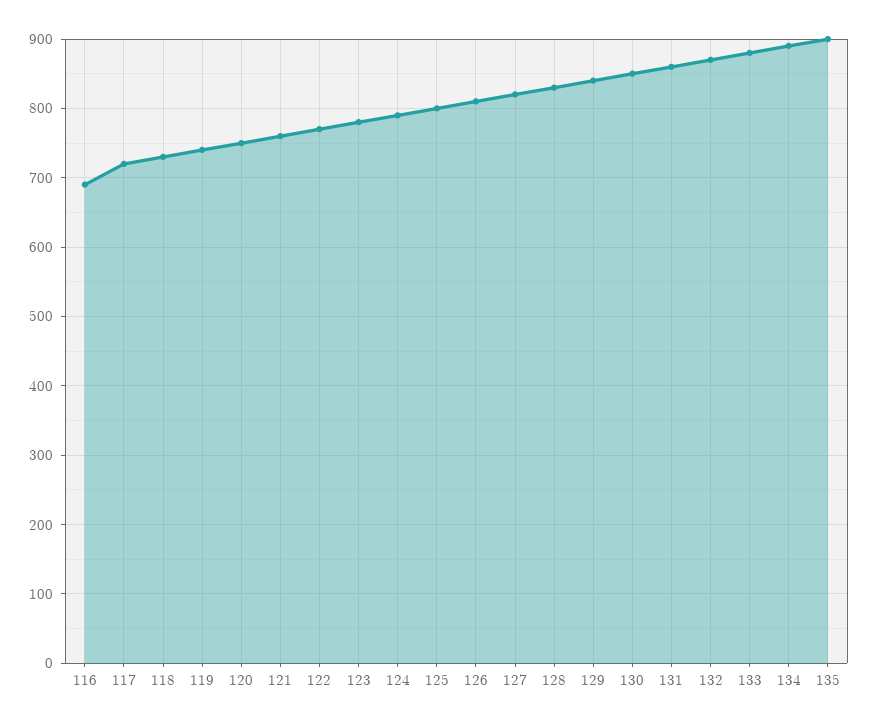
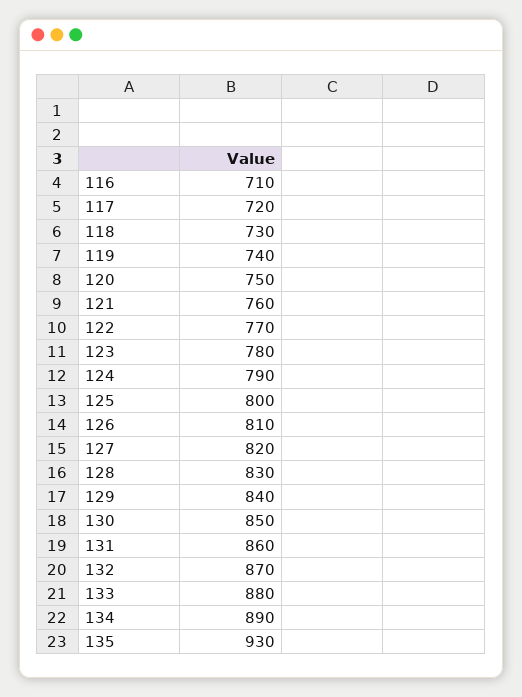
  {
-   "116": 690,
+   "116": 710,
    "117": 720,
    "118": 730,
    "119": 740,
    "120": 750,
    "121": 760,
    "122": 770,
    "123": 780,
    "124": 790,
    "125": 800,
    "126": 810,
    "127": 820,
    "128": 830,
    "129": 840,
    "130": 850,
    "131": 860,
    "132": 870,
    "133": 880,
    "134": 890,
-   "135": 900
+   "135": 930
  }

